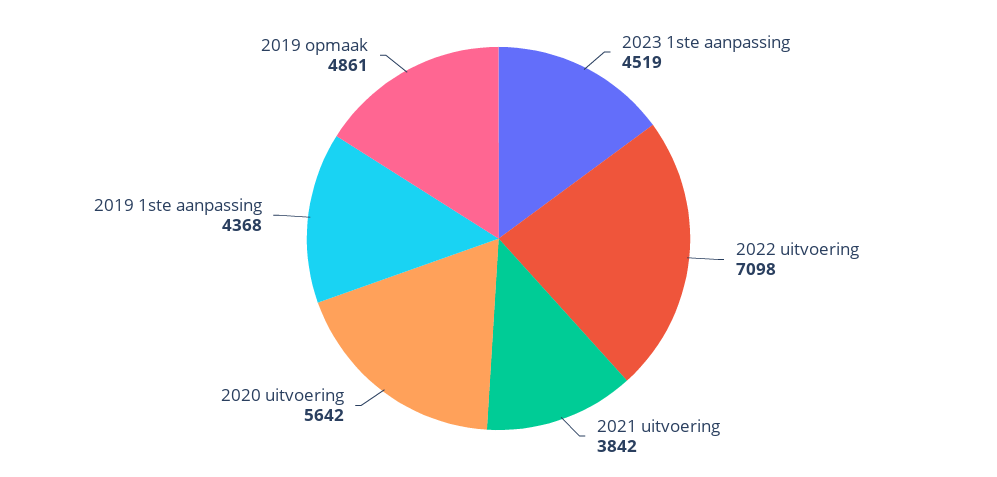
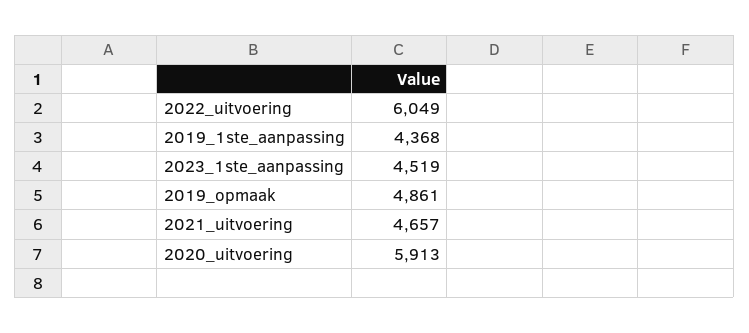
  {
    "2023 1ste aanpassing": 4519,
-   "2022 uitvoering": 7098,
+   "2022 uitvoering": 6049,
-   "2021 uitvoering": 3842,
+   "2021 uitvoering": 4657,
-   "2020 uitvoering": 5642,
+   "2020 uitvoering": 5913,
    "2019 1ste aanpassing": 4368,
    "2019 opmaak": 4861
  }

